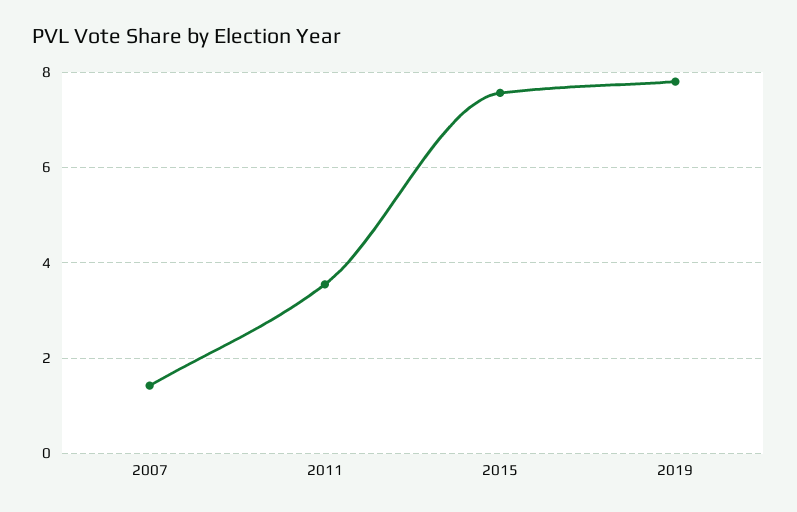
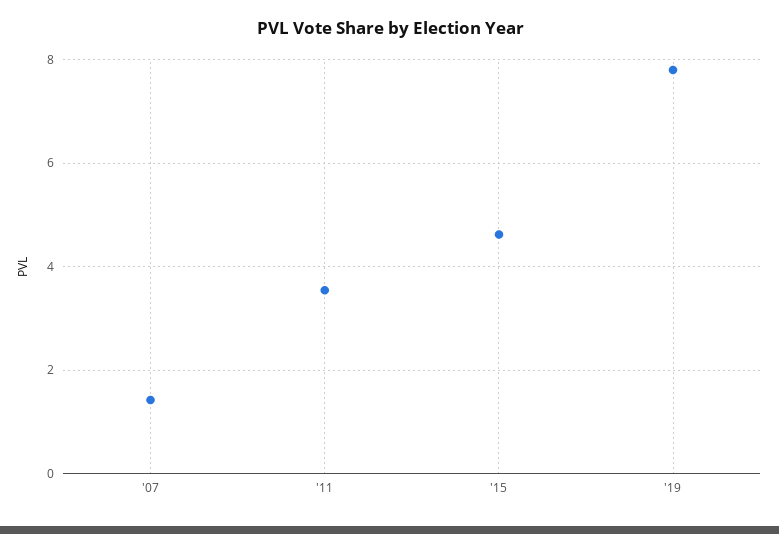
  {
    "2007": 1.4,
    "2011": 3.6,
-   "2015": 7.6,
+   "2015": 4.6,
    "2019": 7.8
  }

